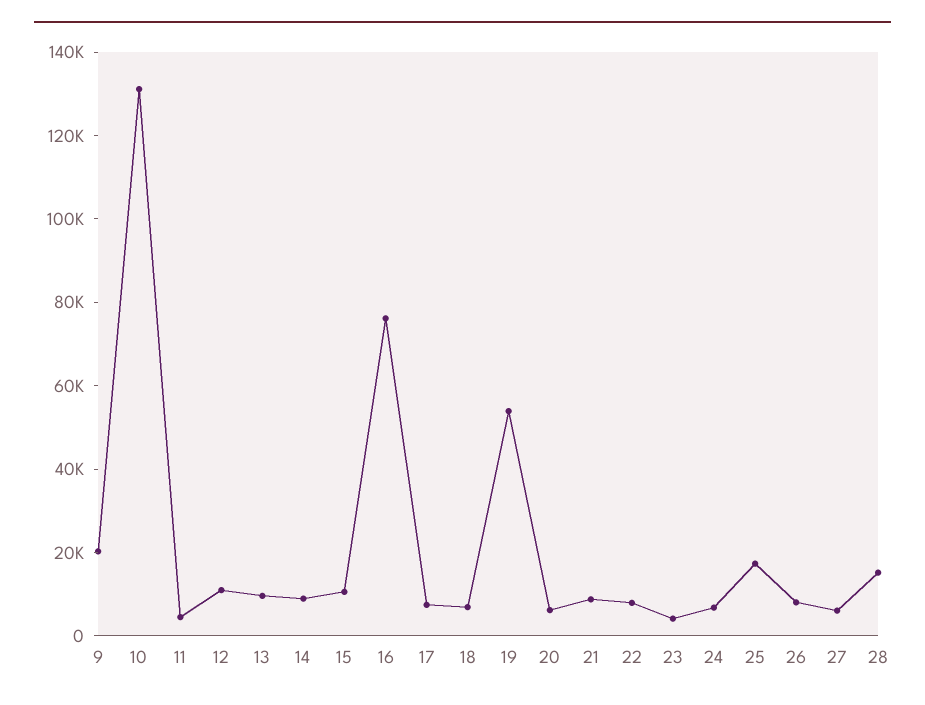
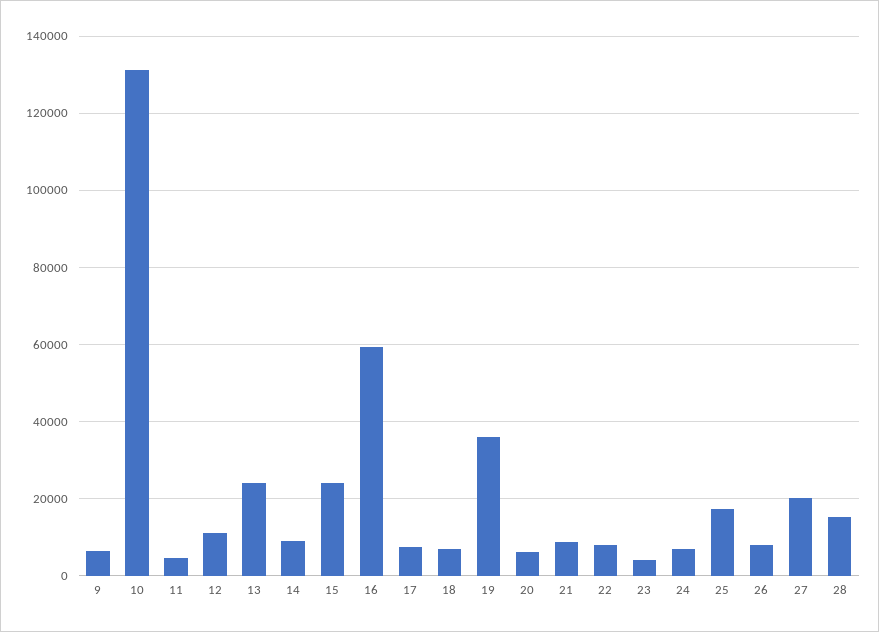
  {
-   "9": 20000,
+   "9": 6000,
    "10": 132000,
    "11": 4000,
    "12": 10000,
-   "13": 10000,
+   "13": 24000,
    "14": 8000,
-   "15": 10000,
+   "15": 24000,
-   "16": 75000,
+   "16": 60000,
    "17": 8000,
    "18": 6000,
-   "19": 55000,
+   "19": 36000,
    "20": 6000,
    "21": 8000,
    "22": 8000,
    "23": 4000,
    "24": 6000,
    "25": 18000,
    "26": 8000,
-   "27": 5000,
+   "27": 20000,
    "28": 16000
  }

